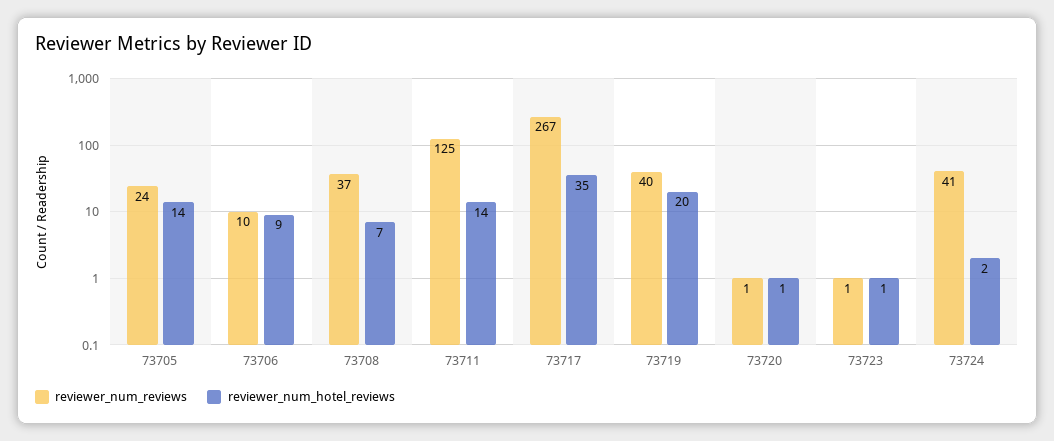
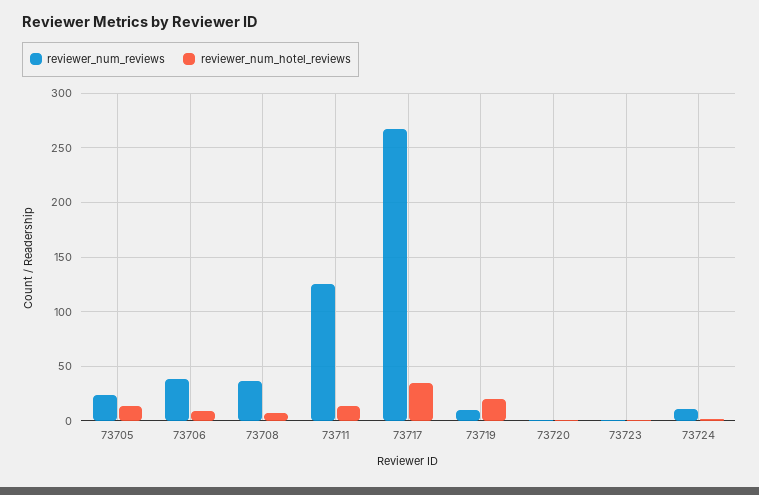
  {
    "reviewer_num_reviews": {
      "73705": 24,
-     "73706": 10,
+     "73706": 40,
      "73708": 37,
      "73711": 125,
      "73717": 267,
-     "73719": 40,
+     "73719": 10,
      "73720": 1,
      "73723": 1,
-     "73724": 41
+     "73724": 10
    },
    "reviewer_num_hotel_reviews": {
      "73705": 14,
      "73706": 9,
      "73708": 7,
      "73711": 14,
      "73717": 35,
      "73719": 20,
      "73720": 1,
      "73723": 1,
      "73724": 2
    }
  }

